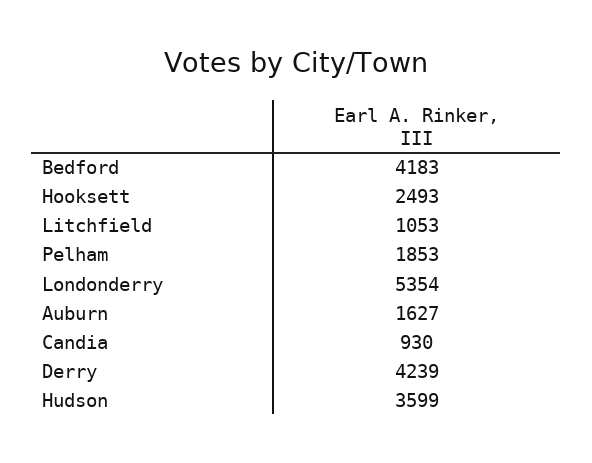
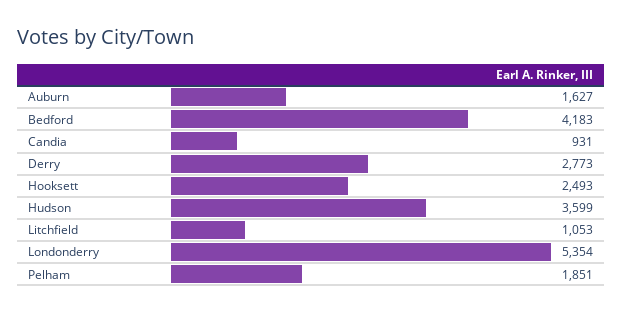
  {
    "Bedford": 4183,
    "Hooksett": 2493,
    "Litchfield": 1053,
-   "Pelham": 1853,
+   "Pelham": 1851,
    "Londonderry": 5354,
    "Auburn": 1627,
-   "Candia": 930,
+   "Candia": 931,
-   "Derry": 4239,
+   "Derry": 2773,
    "Hudson": 3599
  }

